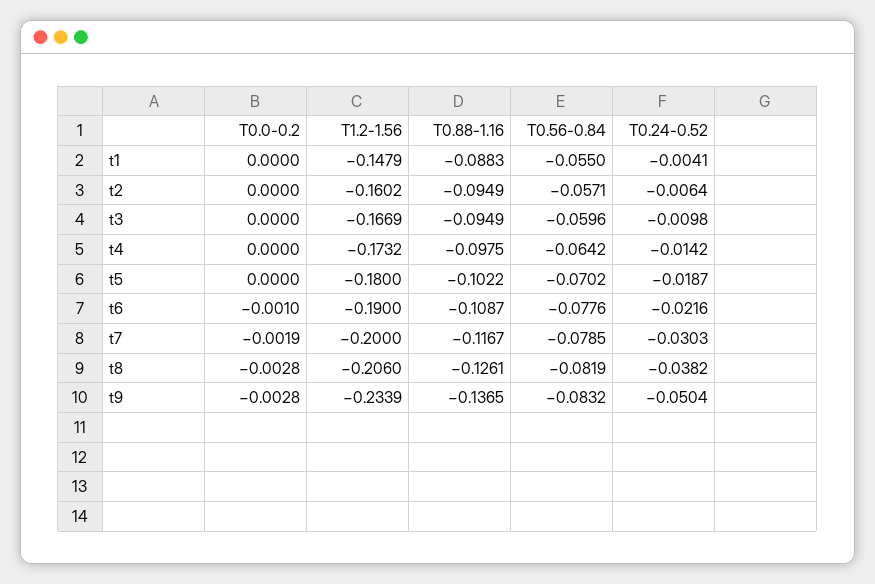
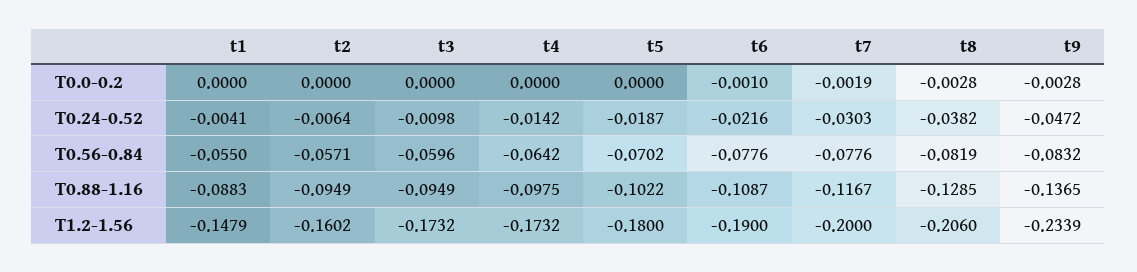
  {
    "T0.0-0.2": {
      "t1": 0,
      "t2": 0,
      "t3": 0,
      "t4": 0,
      "t5": 0,
      "t6": -0.001,
      "t7": -0.0019,
      "t8": -0.0028,
      "t9": -0.0028
    },
    "T1.2-1.56": {
      "t1": -0.1479,
      "t2": -0.1602,
-     "t3": -0.1669,
+     "t3": -0.1732,
      "t4": -0.1732,
      "t5": -0.18,
      "t6": -0.19,
      "t7": -0.2,
      "t8": -0.206,
      "t9": -0.2339
    },
    "T0.88-1.16": {
      "t1": -0.0883,
      "t2": -0.0949,
      "t3": -0.0949,
      "t4": -0.0975,
      "t5": -0.1022,
      "t6": -0.1087,
      "t7": -0.1167,
-     "t8": -0.1261,
+     "t8": -0.1285,
      "t9": -0.1365
    },
    "T0.56-0.84": {
      "t1": -0.055,
      "t2": -0.0571,
      "t3": -0.0596,
      "t4": -0.0642,
      "t5": -0.0702,
      "t6": -0.0776,
-     "t7": -0.0785,
+     "t7": -0.0776,
      "t8": -0.0819,
      "t9": -0.0832
    },
    "T0.24-0.52": {
      "t1": -0.0041,
      "t2": -0.0064,
      "t3": -0.0098,
      "t4": -0.0142,
      "t5": -0.0187,
      "t6": -0.0216,
      "t7": -0.0303,
      "t8": -0.0382,
-     "t9": -0.0504
+     "t9": -0.0472
    }
  }

